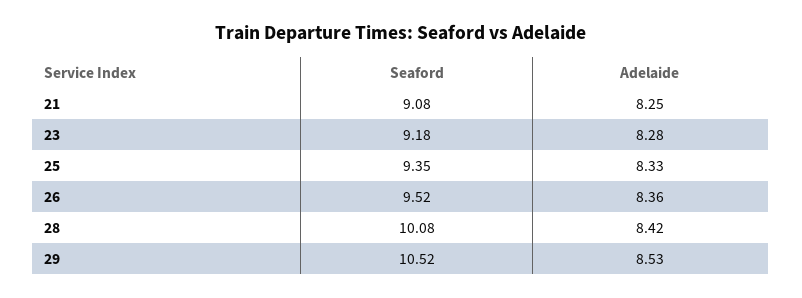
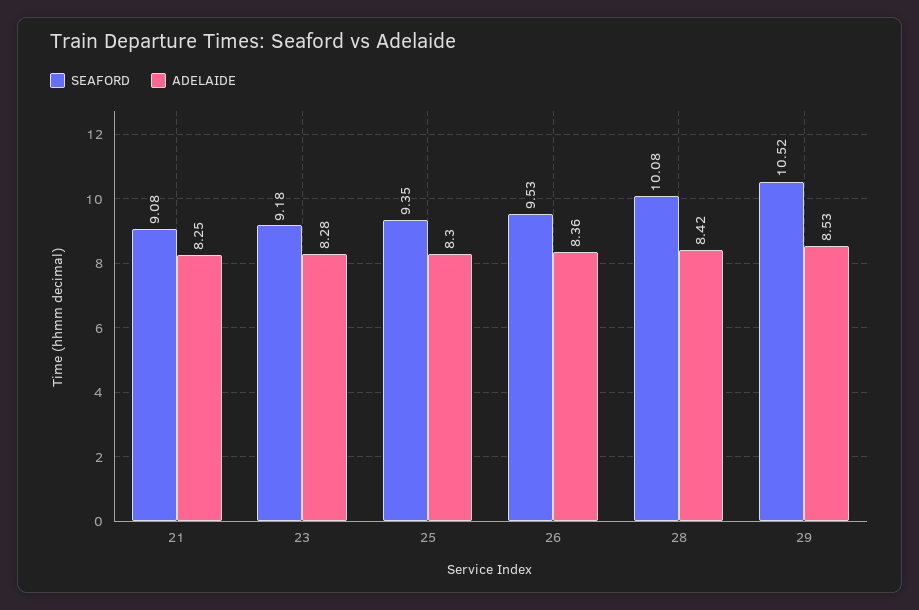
  {
    "Seaford": {
      "21": 9.08,
      "23": 9.18,
      "25": 9.35,
-     "26": 9.52,
+     "26": 9.53,
      "28": 10.08,
      "29": 10.52
    },
    "Adelaide": {
      "21": 8.25,
      "23": 8.28,
-     "25": 8.33,
+     "25": 8.3,
      "26": 8.36,
      "28": 8.42,
      "29": 8.53
    }
  }

